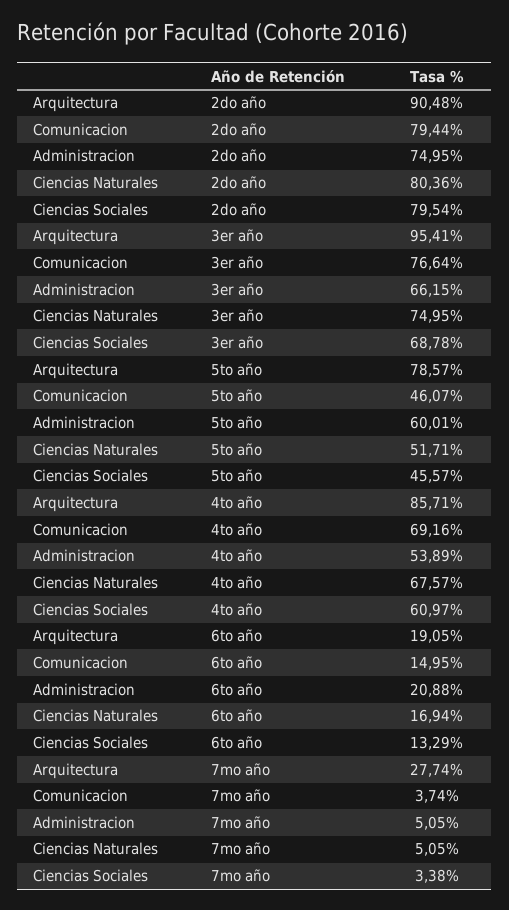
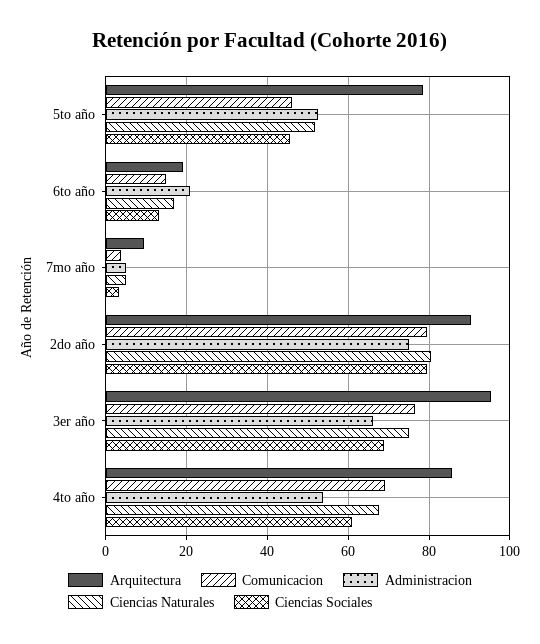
  {
    "Arquitectura": {
      "2do año": 90.48,
      "3er año": 95.41,
      "5to año": 78.57,
      "4to año": 85.71,
      "6to año": 19.05,
-     "7mo año": 27.74
+     "7mo año": 10
    },
    "Comunicacion": {
      "2do año": 79.44,
      "3er año": 76.64,
      "5to año": 46.07,
      "4to año": 69.16,
      "6to año": 14.95,
      "7mo año": 3.74
    },
    "Administracion": {
      "2do año": 74.95,
      "3er año": 66.15,
-     "5to año": 60.01,
+     "5to año": 52,
      "4to año": 53.89,
      "6to año": 20.88,
      "7mo año": 5.05
    },
    "Ciencias Naturales": {
      "2do año": 80.36,
      "3er año": 74.95,
      "5to año": 51.71,
      "4to año": 67.57,
      "6to año": 16.94,
      "7mo año": 5.05
    },
    "Ciencias Sociales": {
      "2do año": 79.54,
      "3er año": 68.78,
      "5to año": 45.57,
      "4to año": 60.97,
      "6to año": 13.29,
      "7mo año": 3.38
    }
  }

